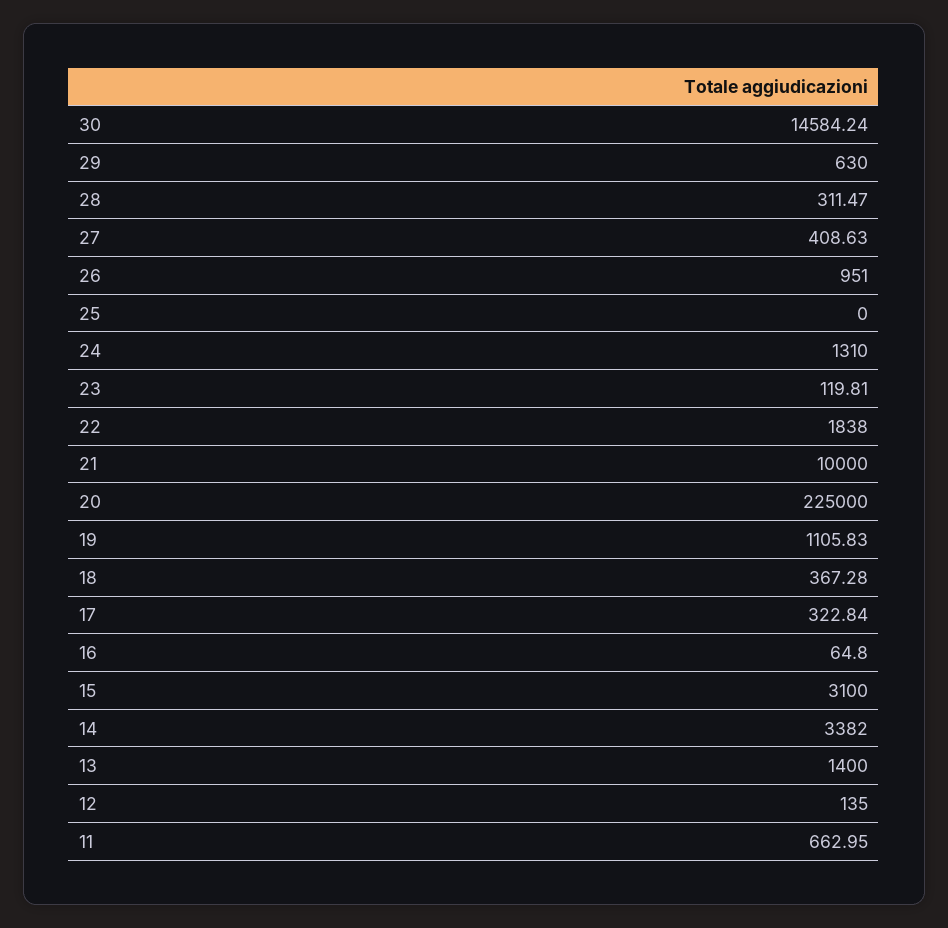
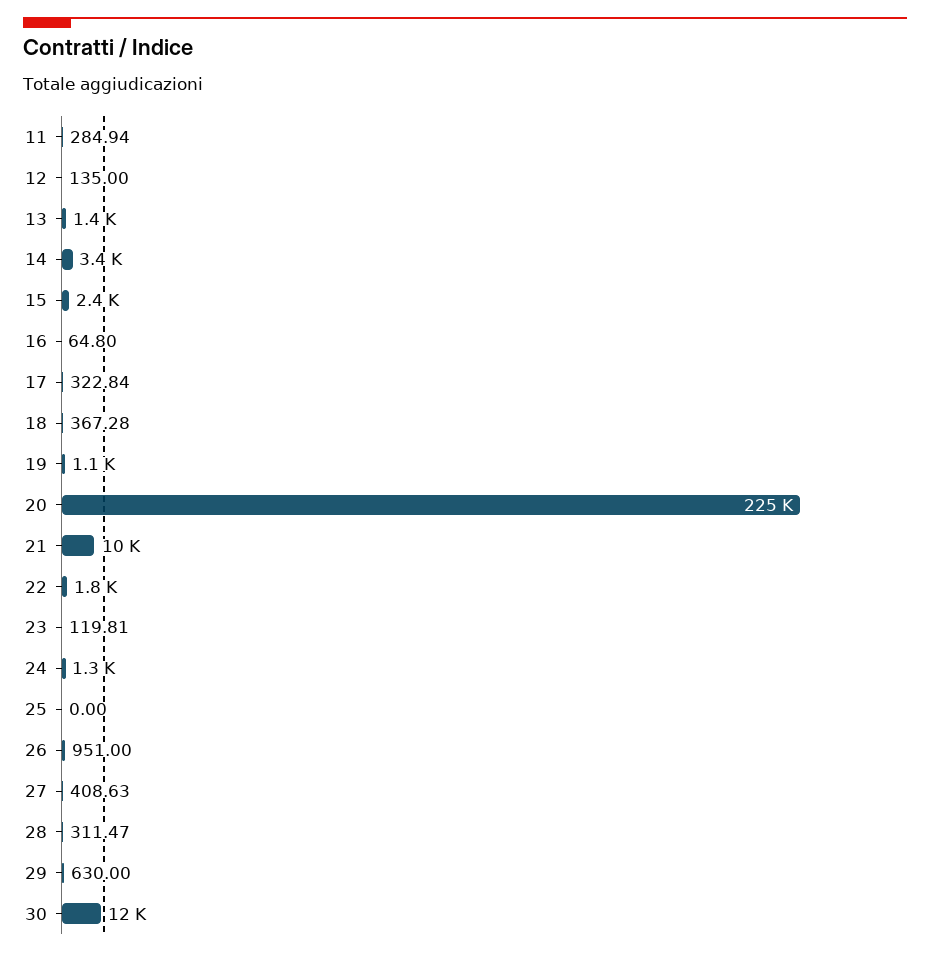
  {
-   "30": 14584.24,
+   "30": 12000,
    "29": 630,
    "28": 311.47,
    "27": 408.63,
    "26": 951,
    "25": 0,
    "24": 1310,
    "23": 119.81,
    "22": 1838,
    "21": 10000,
    "20": 225000,
    "19": 1105.83,
    "18": 367.28,
    "17": 322.84,
    "16": 64.8,
-   "15": 3100,
+   "15": 2400,
    "14": 3382,
    "13": 1400,
    "12": 135,
-   "11": 662.95
+   "11": 284.94
  }

